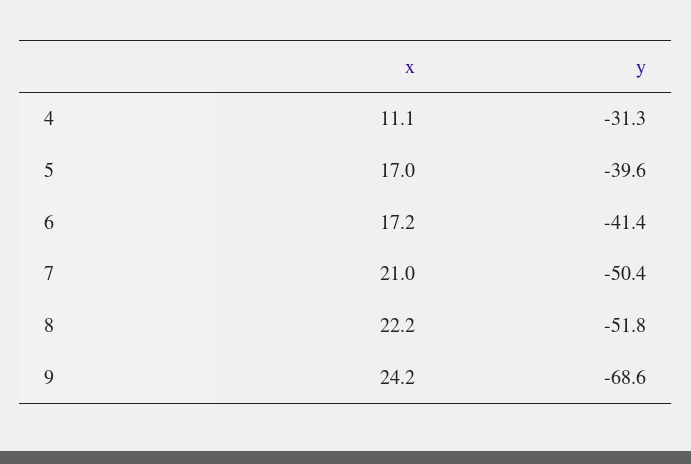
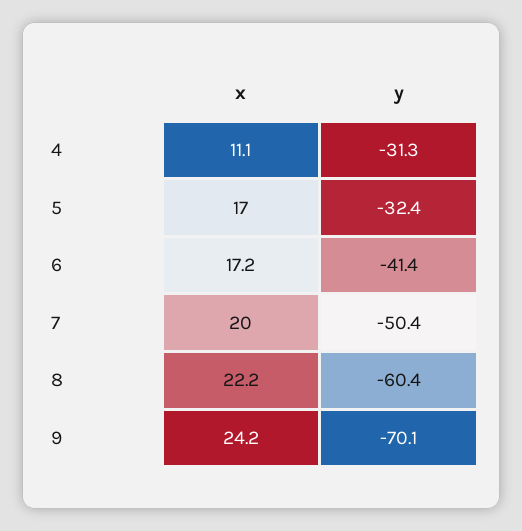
  {
    "x": {
      "4": 11.1,
      "5": 17,
      "6": 17.2,
-     "7": 21,
+     "7": 20,
      "8": 22.2,
      "9": 24.2
    },
    "y": {
      "4": -31.3,
-     "5": -39.6,
+     "5": -32.4,
      "6": -41.4,
      "7": -50.4,
-     "8": -51.8,
+     "8": -60.4,
-     "9": -68.6
+     "9": -70.1
    }
  }

